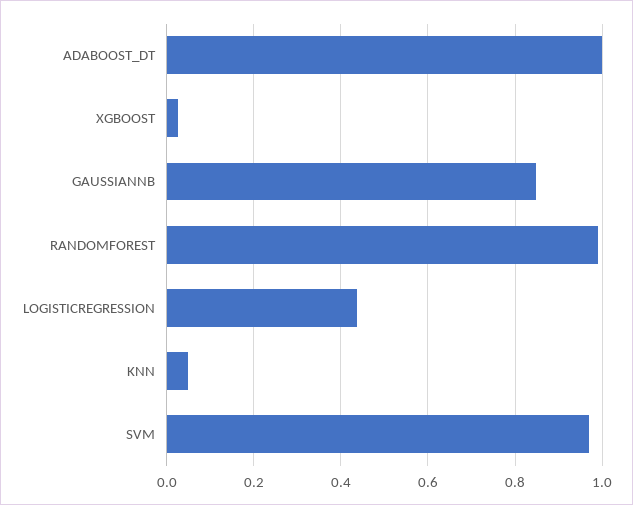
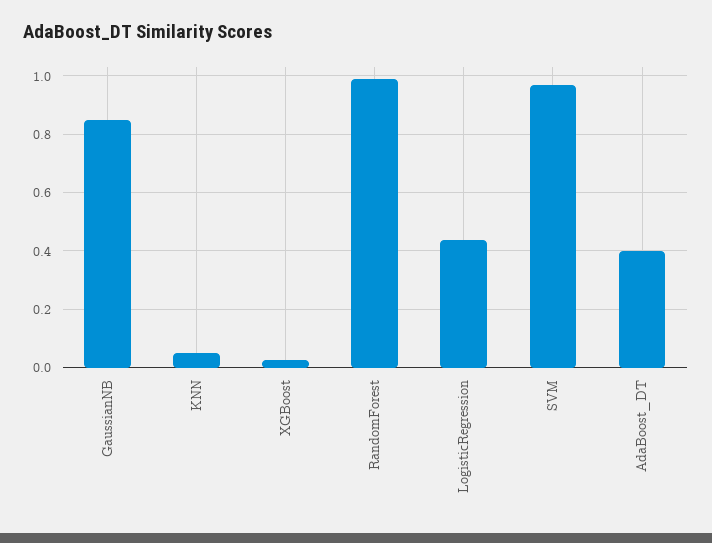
  {
-   "ADABOOST_DT": 1,
+   "ADABOOST_DT": 0.4,
    "XGBOOST": 0.02,
    "GAUSSIANNB": 0.84,
    "RANDOMFOREST": 1,
    "LOGISTICREGRESSION": 0.44,
    "KNN": 0.06,
    "SVM": 0.98
  }

